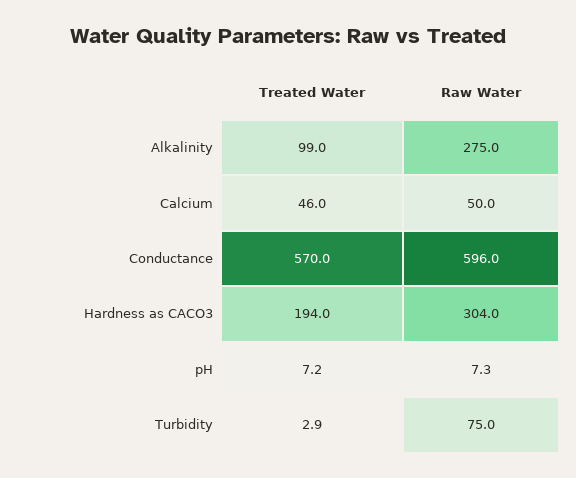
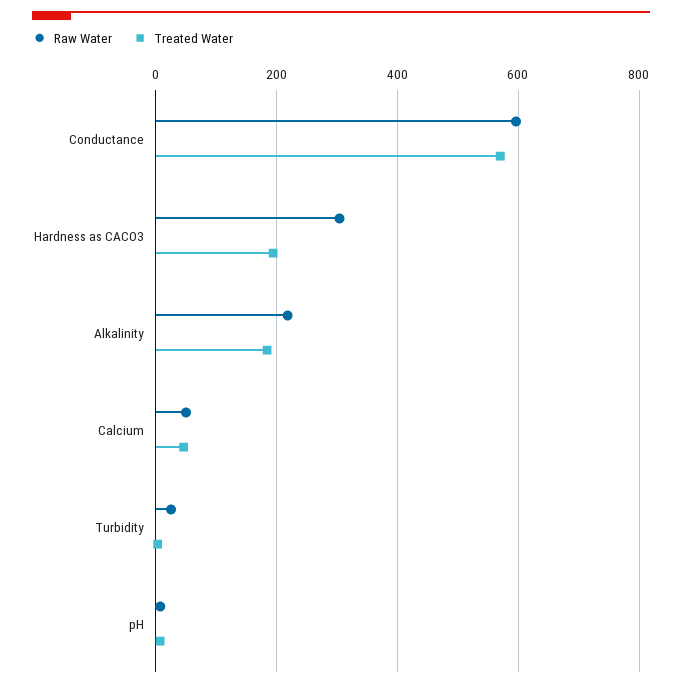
  {
    "Treated Water": {
-     "Alkalinity": 99,
+     "Alkalinity": 180,
      "Calcium": 46,
      "Conductance": 570,
      "Hardness as CACO3": 194,
      "pH": 7.2,
      "Turbidity": 2.9
    },
    "Raw Water": {
-     "Alkalinity": 275,
+     "Alkalinity": 220,
      "Calcium": 50,
      "Conductance": 596,
      "Hardness as CACO3": 304,
      "pH": 7.3,
-     "Turbidity": 75
+     "Turbidity": 20
    }
  }

